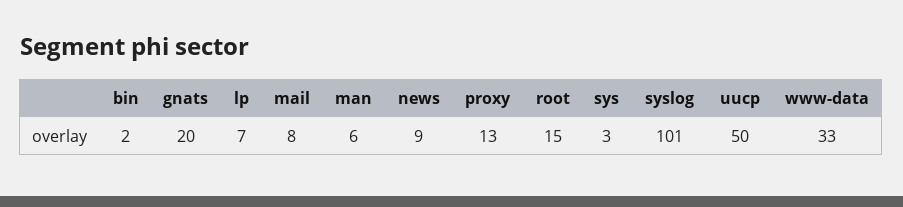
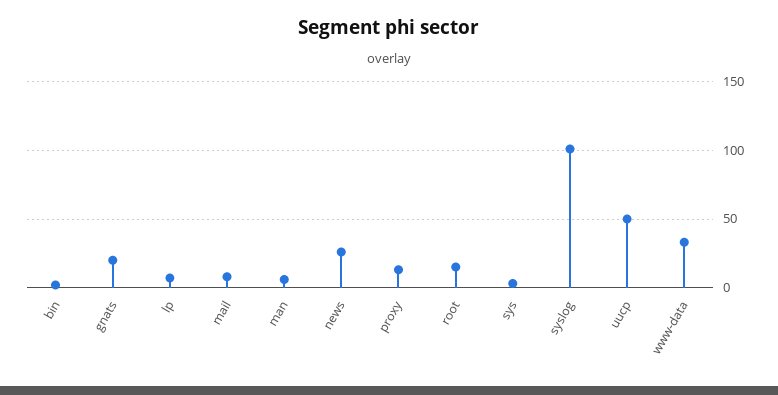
  {
    "bin": 2,
    "gnats": 20,
    "lp": 7,
    "mail": 8,
    "man": 6,
-   "news": 9,
+   "news": 25,
    "proxy": 13,
    "root": 15,
    "sys": 3,
    "syslog": 101,
    "uucp": 50,
    "www-data": 33
  }

